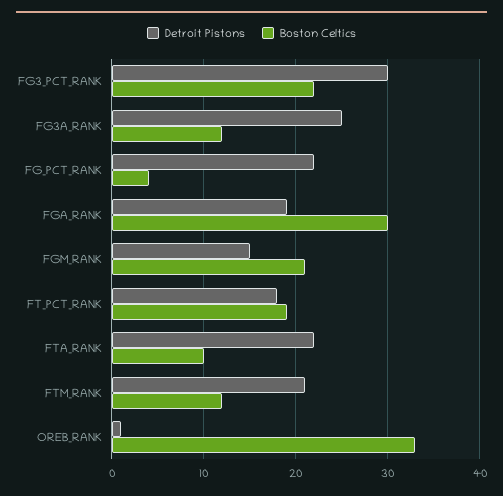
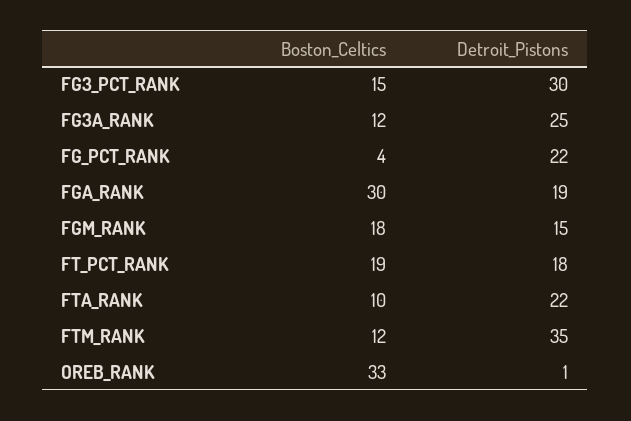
  {
    "Detroit Pistons": {
      "FG3_PCT_RANK": 30,
      "FG3A_RANK": 25,
      "FG_PCT_RANK": 22,
      "FGA_RANK": 19,
      "FGM_RANK": 15,
      "FT_PCT_RANK": 18,
      "FTA_RANK": 22,
-     "FTM_RANK": 21,
+     "FTM_RANK": 35,
      "OREB_RANK": 1
    },
    "Boston Celtics": {
-     "FG3_PCT_RANK": 22,
+     "FG3_PCT_RANK": 15,
      "FG3A_RANK": 12,
      "FG_PCT_RANK": 4,
      "FGA_RANK": 30,
-     "FGM_RANK": 21,
+     "FGM_RANK": 18,
      "FT_PCT_RANK": 19,
      "FTA_RANK": 10,
      "FTM_RANK": 12,
      "OREB_RANK": 33
    }
  }

